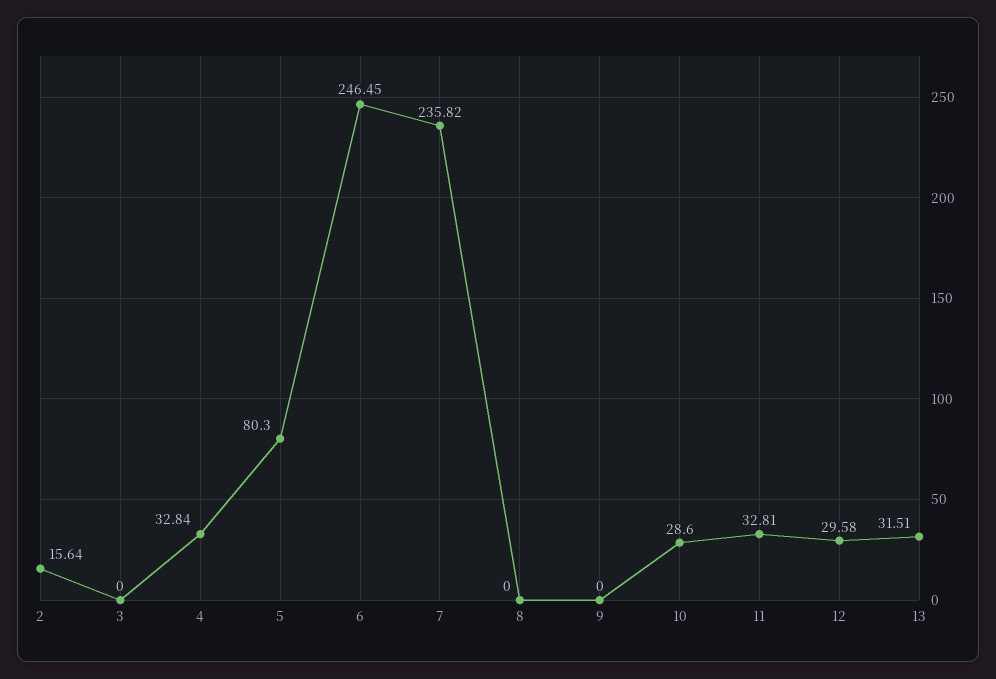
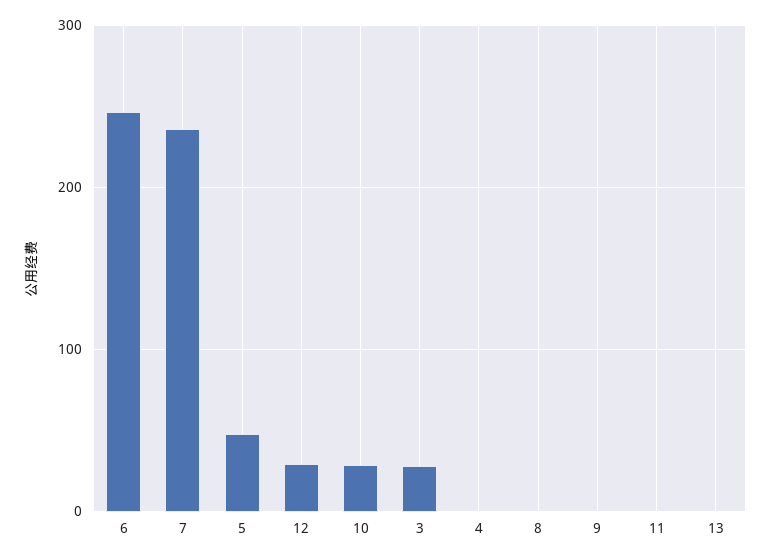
  {
-   "2": 15.64,
-   "3": 0,
+   "3": 30,
-   "4": 32.84,
+   "4": 0,
-   "5": 80.3,
+   "5": 50,
    "6": 246.45,
    "7": 235.82,
    "8": 0,
    "9": 0,
    "10": 28.6,
-   "11": 32.81,
+   "11": 0,
    "12": 29.58,
-   "13": 31.51
+   "13": 0
  }

